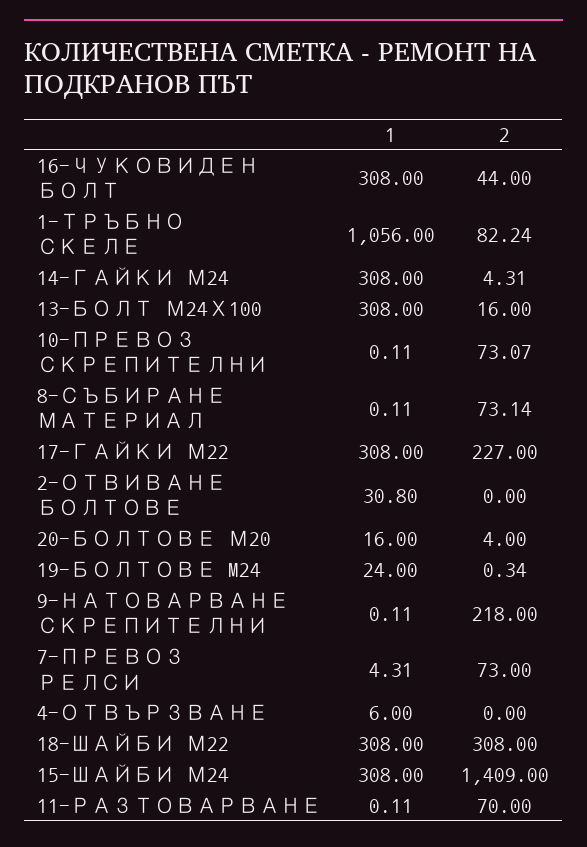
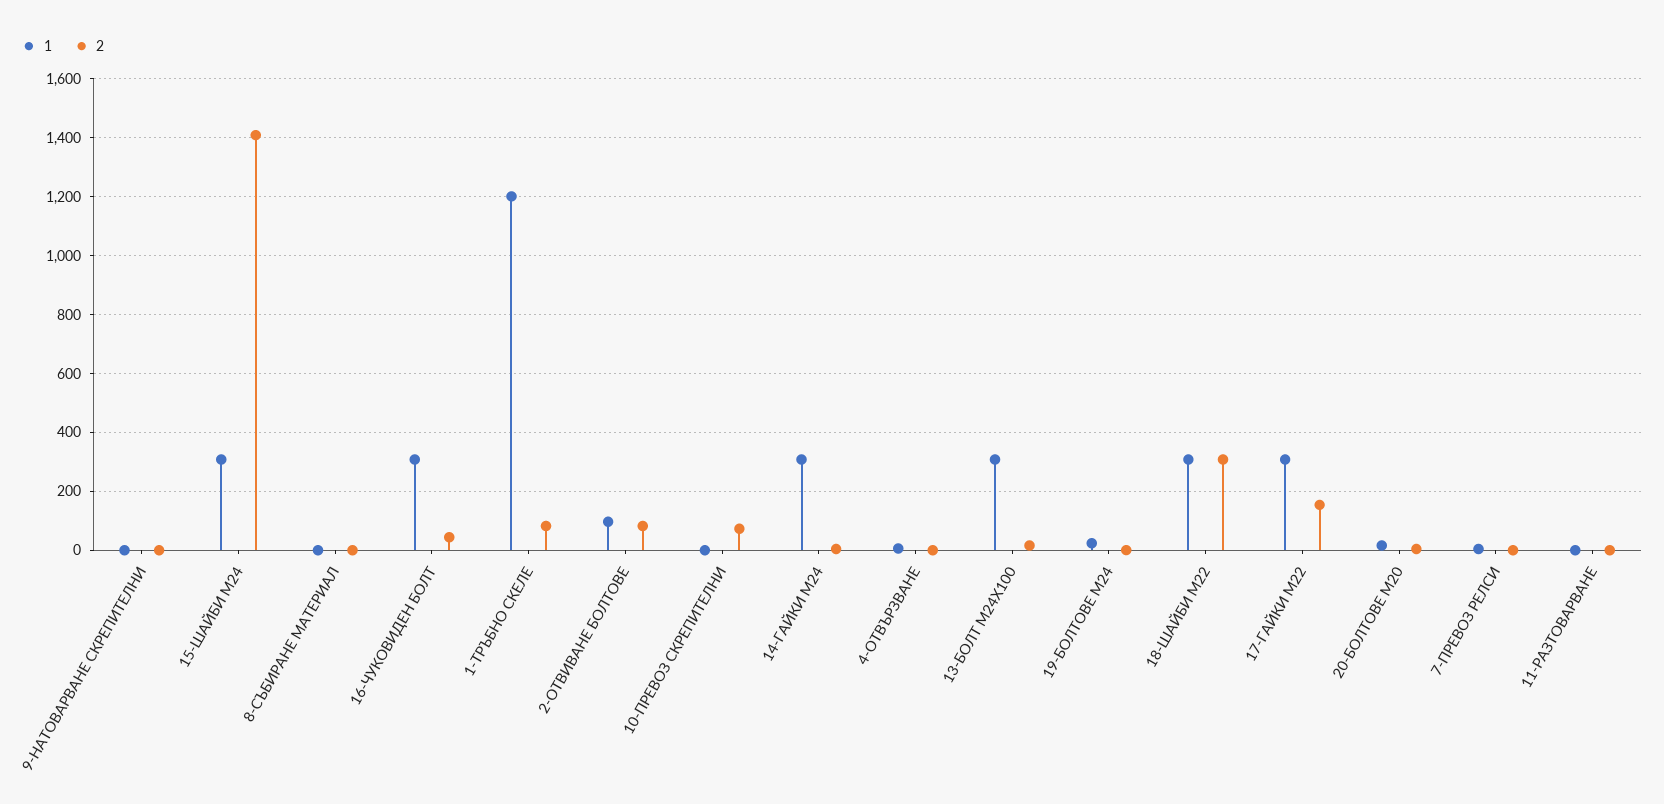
  {
    "1": {
      "16-ЧУКОВИДЕН БОЛТ": 308,
-     "1-ТРЪБНО СКЕЛЕ": 1056,
+     "1-ТРЪБНО СКЕЛЕ": 1200,
      "14-ГАЙКИ М24": 308,
      "13-БОЛТ М24Х100": 308,
      "10-ПРЕВОЗ СКРЕПИТЕЛНИ": 0.11,
      "8-СЪБИРАНЕ МАТЕРИАЛ": 0.11,
      "17-ГАЙКИ М22": 308,
-     "2-ОТВИВАНЕ БОЛТОВЕ": 30.8,
+     "2-ОТВИВАНЕ БОЛТОВЕ": 100,
      "20-БОЛТОВЕ М20": 16,
      "19-БОЛТОВЕ M24": 24,
      "9-НАТОВАРВАНЕ СКРЕПИТЕЛНИ": 0.11,
      "7-ПРЕВОЗ РЕЛСИ": 4.31,
      "4-ОТВЪРЗВАНЕ": 6,
      "18-ШАЙБИ М22": 308,
      "15-ШАЙБИ М24": 308,
      "11-РАЗТОВАРВАНЕ": 0.11
    },
    "2": {
      "16-ЧУКОВИДЕН БОЛТ": 44,
      "1-ТРЪБНО СКЕЛЕ": 82.24,
      "14-ГАЙКИ М24": 4.31,
      "13-БОЛТ М24Х100": 16,
      "10-ПРЕВОЗ СКРЕПИТЕЛНИ": 73.07,
-     "8-СЪБИРАНЕ МАТЕРИАЛ": 73.14,
+     "8-СЪБИРАНЕ МАТЕРИАЛ": 0,
-     "17-ГАЙКИ М22": 227,
+     "17-ГАЙКИ М22": 150,
-     "2-ОТВИВАНЕ БОЛТОВЕ": 0,
+     "2-ОТВИВАНЕ БОЛТОВЕ": 75,
      "20-БОЛТОВЕ М20": 4,
      "19-БОЛТОВЕ M24": 0.34,
-     "9-НАТОВАРВАНЕ СКРЕПИТЕЛНИ": 218,
+     "9-НАТОВАРВАНЕ СКРЕПИТЕЛНИ": 0,
-     "7-ПРЕВОЗ РЕЛСИ": 73,
+     "7-ПРЕВОЗ РЕЛСИ": 0,
      "4-ОТВЪРЗВАНЕ": 0,
      "18-ШАЙБИ М22": 308,
      "15-ШАЙБИ М24": 1409,
-     "11-РАЗТОВАРВАНЕ": 70
+     "11-РАЗТОВАРВАНЕ": 0
    }
  }

